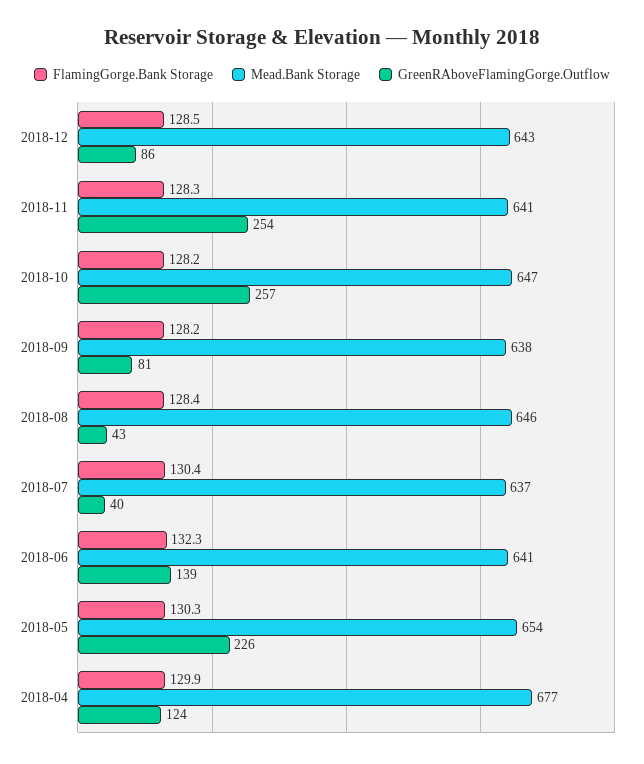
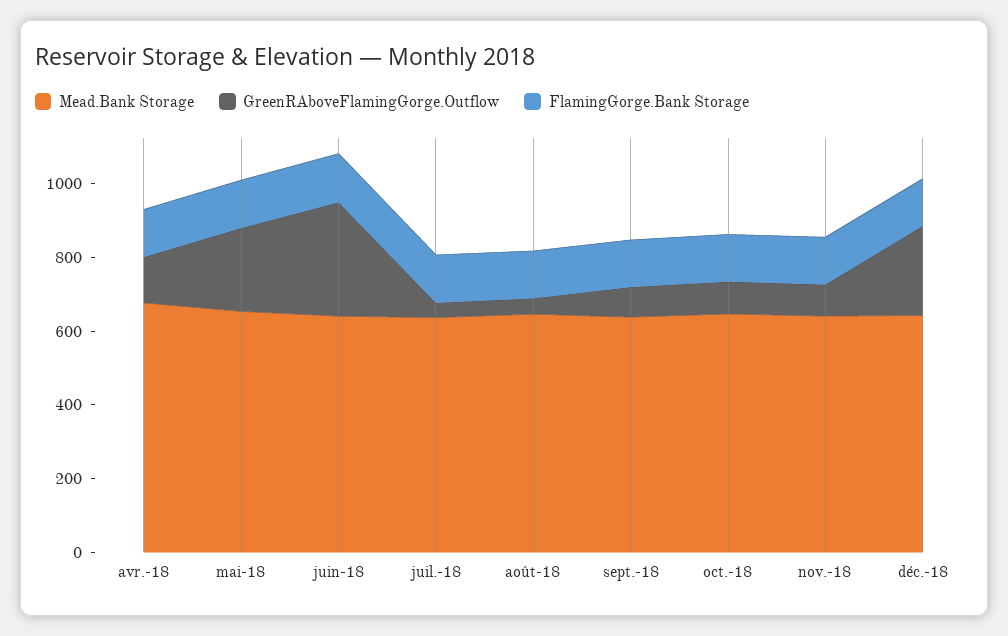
  {
    "FlamingGorge.Bank Storage": {
      "2018-12": 128.5,
      "2018-11": 128.3,
      "2018-10": 128.2,
      "2018-09": 128.2,
      "2018-08": 128.4,
      "2018-07": 130.4,
      "2018-06": 132.3,
      "2018-05": 130.3,
      "2018-04": 129.9
    },
    "Mead.Bank Storage": {
      "2018-12": 643,
      "2018-11": 641,
      "2018-10": 647,
      "2018-09": 638,
      "2018-08": 646,
      "2018-07": 637,
      "2018-06": 641,
      "2018-05": 654,
      "2018-04": 677
    },
    "GreenRAboveFlamingGorge.Outflow": {
-     "2018-12": 86,
+     "2018-12": 250,
-     "2018-11": 254,
+     "2018-11": 100,
-     "2018-10": 257,
+     "2018-10": 100,
      "2018-09": 81,
      "2018-08": 43,
      "2018-07": 40,
-     "2018-06": 139,
+     "2018-06": 300,
      "2018-05": 226,
      "2018-04": 124
    }
  }

